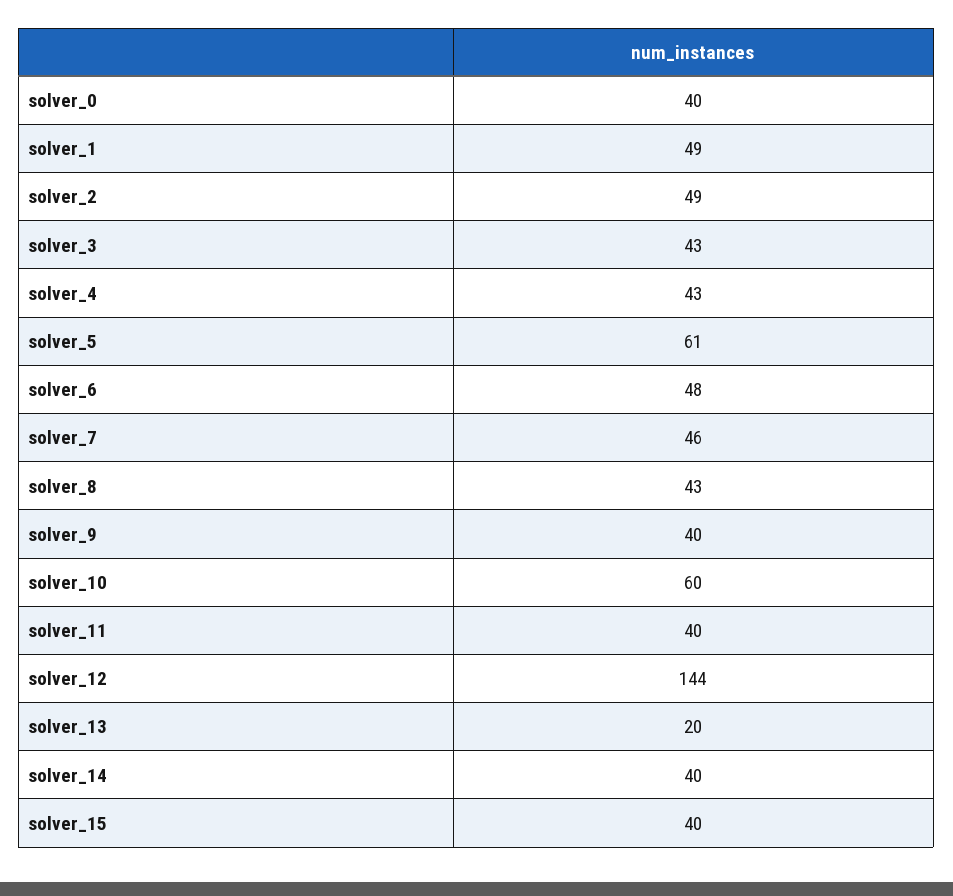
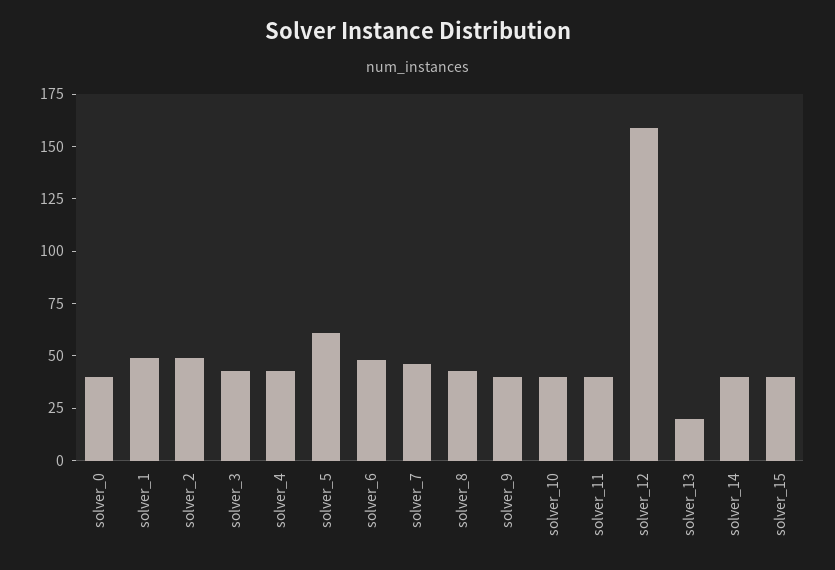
  {
    "solver_0": 40,
    "solver_1": 49,
    "solver_2": 49,
    "solver_3": 43,
    "solver_4": 43,
    "solver_5": 61,
    "solver_6": 48,
    "solver_7": 46,
    "solver_8": 43,
    "solver_9": 40,
-   "solver_10": 60,
+   "solver_10": 40,
    "solver_11": 40,
-   "solver_12": 144,
+   "solver_12": 160,
    "solver_13": 20,
    "solver_14": 40,
    "solver_15": 40
  }

